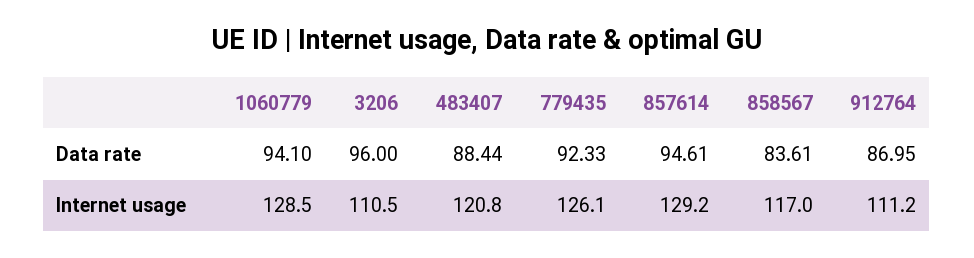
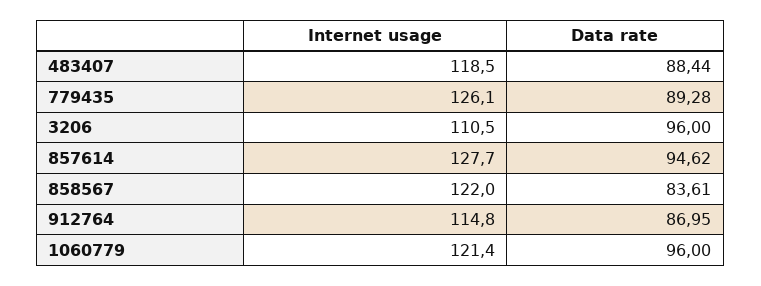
  {
    "1060779": {
-     "Data rate": 94.1,
+     "Data rate": 96,
-     "Internet usage": 128.5
+     "Internet usage": 121.4
    },
    "3206": {
      "Data rate": 96,
      "Internet usage": 110.5
    },
    "483407": {
      "Data rate": 88.44,
-     "Internet usage": 120.8
+     "Internet usage": 118.5
    },
    "779435": {
-     "Data rate": 92.33,
+     "Data rate": 89.28,
      "Internet usage": 126.1
    },
    "857614": {
-     "Data rate": 94.61,
+     "Data rate": 94.62,
-     "Internet usage": 129.2
+     "Internet usage": 127.7
    },
    "858567": {
      "Data rate": 83.61,
-     "Internet usage": 117
+     "Internet usage": 122
    },
    "912764": {
      "Data rate": 86.95,
-     "Internet usage": 111.2
+     "Internet usage": 114.8
    }
  }

